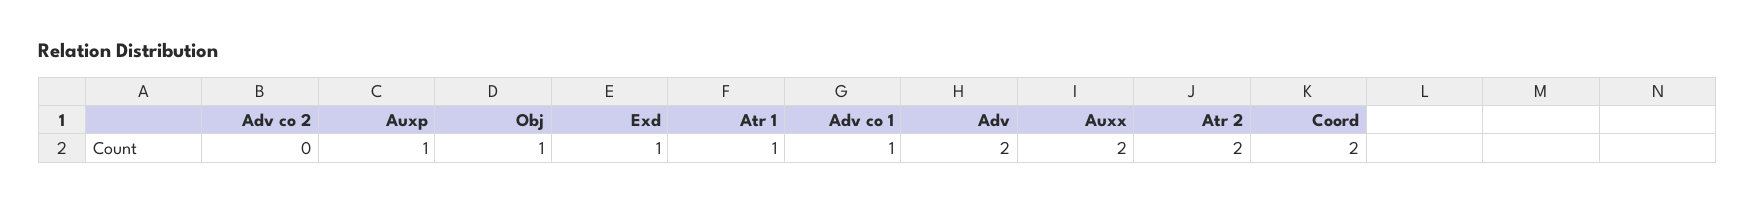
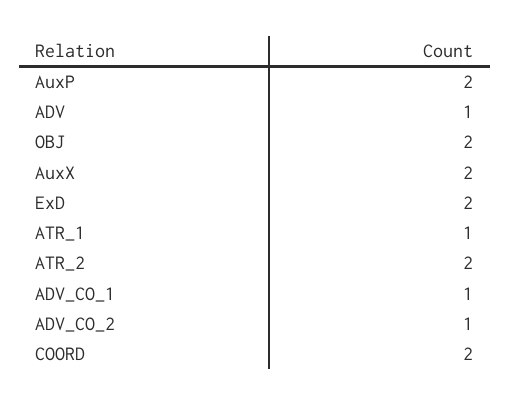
  {
-   "Adv co 2": 0,
+   "Adv co 2": 1,
-   "Auxp": 1,
+   "Auxp": 2,
-   "Obj": 1,
+   "Obj": 2,
-   "Exd": 1,
+   "Exd": 2,
    "Atr 1": 1,
    "Adv co 1": 1,
-   "Adv": 2,
+   "Adv": 1,
    "Auxx": 2,
    "Atr 2": 2,
    "Coord": 2
  }

